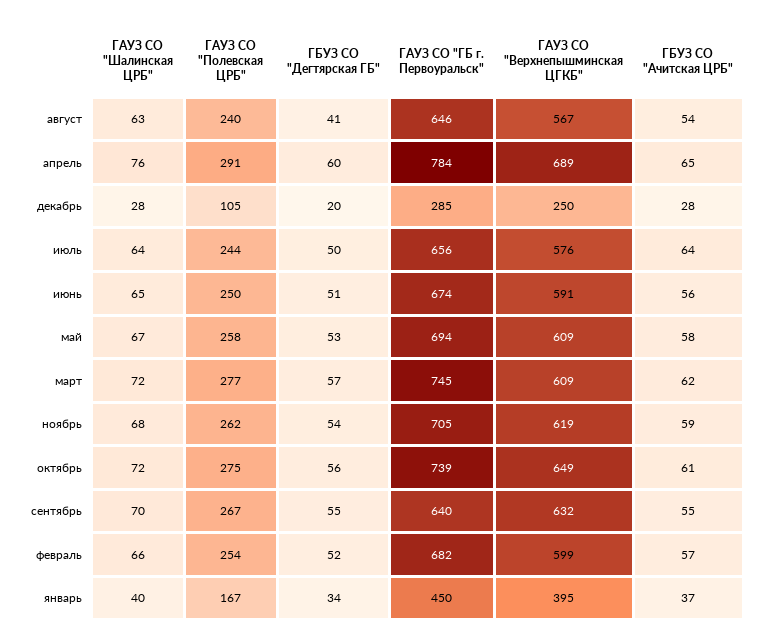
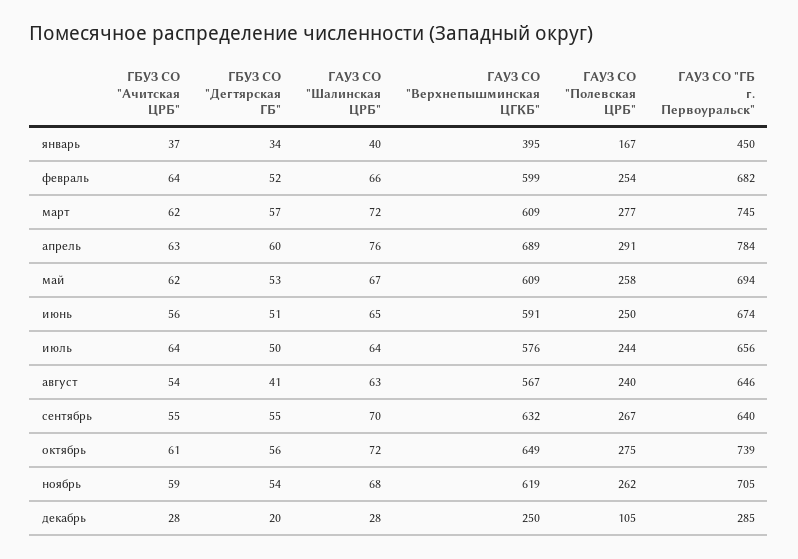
  {
    "ГАУЗ СО \"Шалинская ЦРБ\"": {
      "август": 63,
      "апрель": 76,
      "декабрь": 28,
      "июль": 64,
      "июнь": 65,
      "май": 67,
      "март": 72,
      "ноябрь": 68,
      "октябрь": 72,
      "сентябрь": 70,
      "февраль": 66,
      "январь": 40
    },
    "ГАУЗ СО \"Полевская ЦРБ\"": {
      "август": 240,
      "апрель": 291,
      "декабрь": 105,
      "июль": 244,
      "июнь": 250,
      "май": 258,
      "март": 277,
      "ноябрь": 262,
      "октябрь": 275,
      "сентябрь": 267,
      "февраль": 254,
      "январь": 167
    },
    "ГБУЗ СО \"Дегтярская ГБ\"": {
      "август": 41,
      "апрель": 60,
      "декабрь": 20,
      "июль": 50,
      "июнь": 51,
      "май": 53,
      "март": 57,
      "ноябрь": 54,
      "октябрь": 56,
      "сентябрь": 55,
      "февраль": 52,
      "январь": 34
    },
    "ГАУЗ СО \"ГБ г. Первоуральск\"": {
      "август": 646,
      "апрель": 784,
      "декабрь": 285,
      "июль": 656,
      "июнь": 674,
      "май": 694,
      "март": 745,
      "ноябрь": 705,
      "октябрь": 739,
      "сентябрь": 640,
      "февраль": 682,
      "январь": 450
    },
    "ГАУЗ СО \"Верхнепышминская ЦГКБ\"": {
      "август": 567,
      "апрель": 689,
      "декабрь": 250,
      "июль": 576,
      "июнь": 591,
      "май": 609,
      "март": 609,
      "ноябрь": 619,
      "октябрь": 649,
      "сентябрь": 632,
      "февраль": 599,
      "январь": 395
    },
    "ГБУЗ СО \"Ачитская ЦРБ\"": {
      "август": 54,
-     "апрель": 65,
+     "апрель": 63,
      "декабрь": 28,
      "июль": 64,
      "июнь": 56,
-     "май": 58,
+     "май": 62,
      "март": 62,
      "ноябрь": 59,
      "октябрь": 61,
      "сентябрь": 55,
-     "февраль": 57,
+     "февраль": 64,
      "январь": 37
    }
  }

